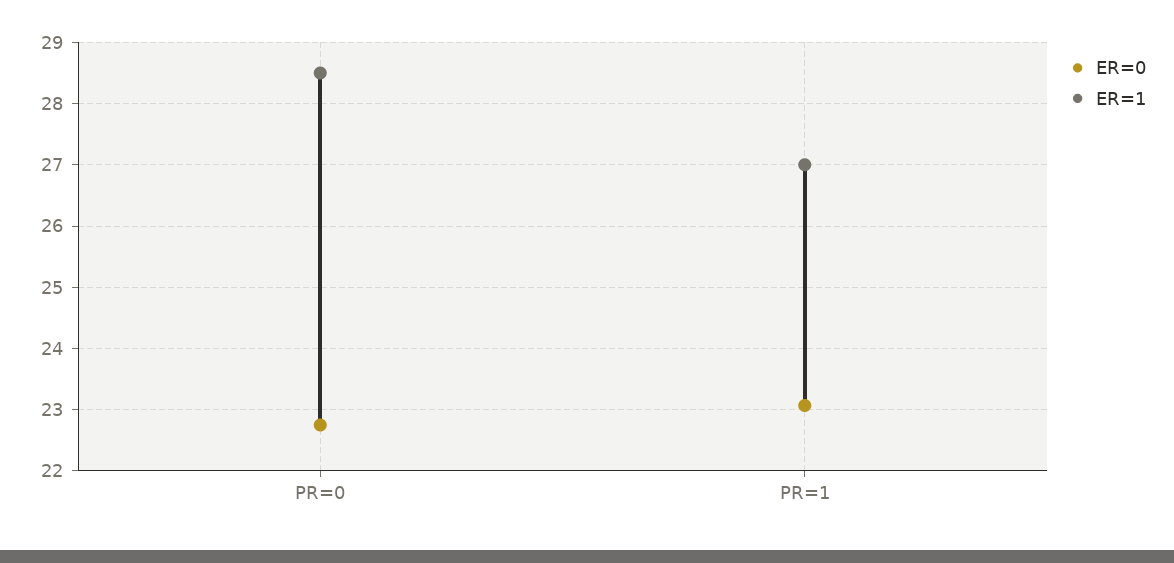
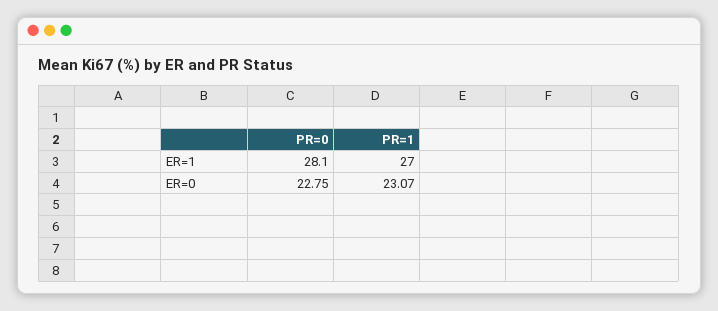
  {
    "ER=0": {
      "PR=0": 22.75,
      "PR=1": 23.07
    },
    "ER=1": {
-     "PR=0": 28.5,
+     "PR=0": 28.1,
      "PR=1": 27
    }
  }

